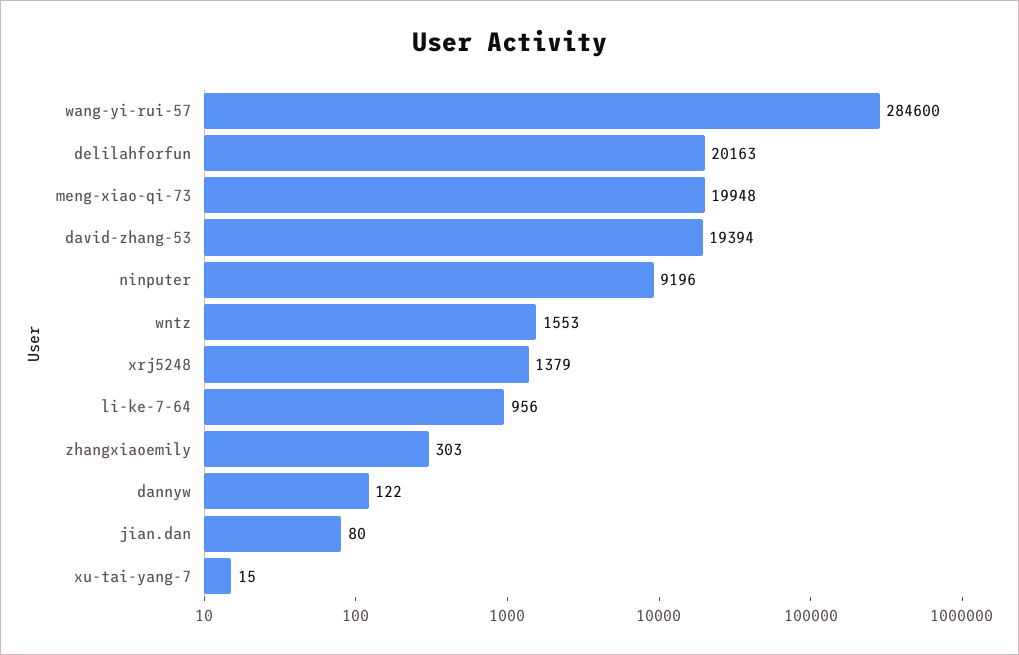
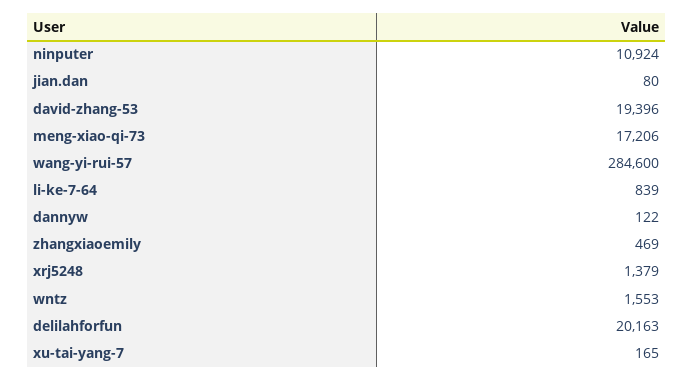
  {
    "wang-yi-rui-57": 284600,
    "delilahforfun": 20163,
-   "meng-xiao-qi-73": 19948,
+   "meng-xiao-qi-73": 17206,
-   "david-zhang-53": 19394,
+   "david-zhang-53": 19396,
-   "ninputer": 9196,
+   "ninputer": 10924,
    "wntz": 1553,
    "xrj5248": 1379,
-   "li-ke-7-64": 956,
+   "li-ke-7-64": 839,
-   "zhangxiaoemily": 303,
+   "zhangxiaoemily": 469,
    "dannyw": 122,
    "jian.dan": 80,
-   "xu-tai-yang-7": 15
+   "xu-tai-yang-7": 165
  }

